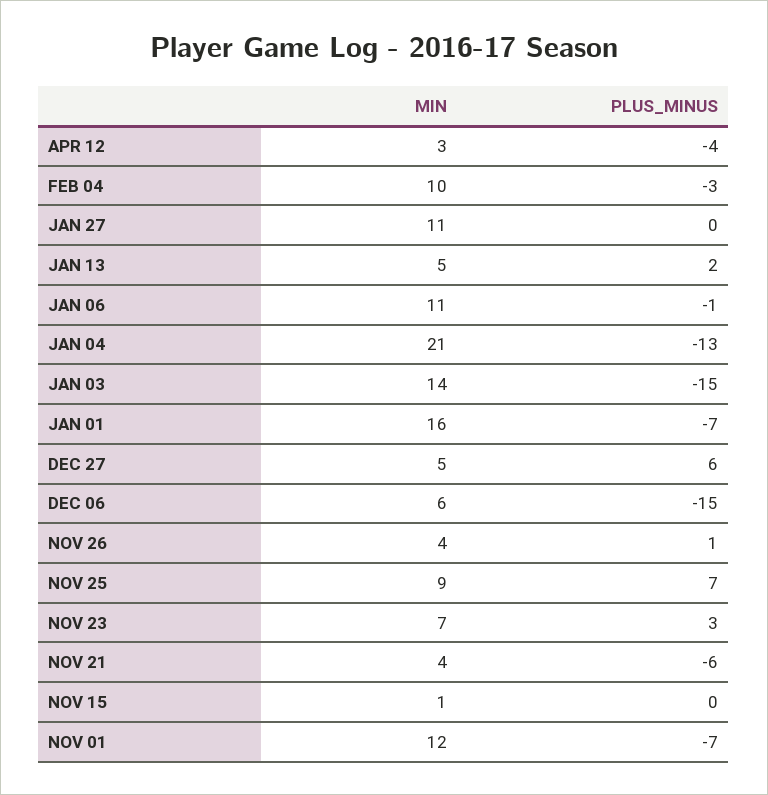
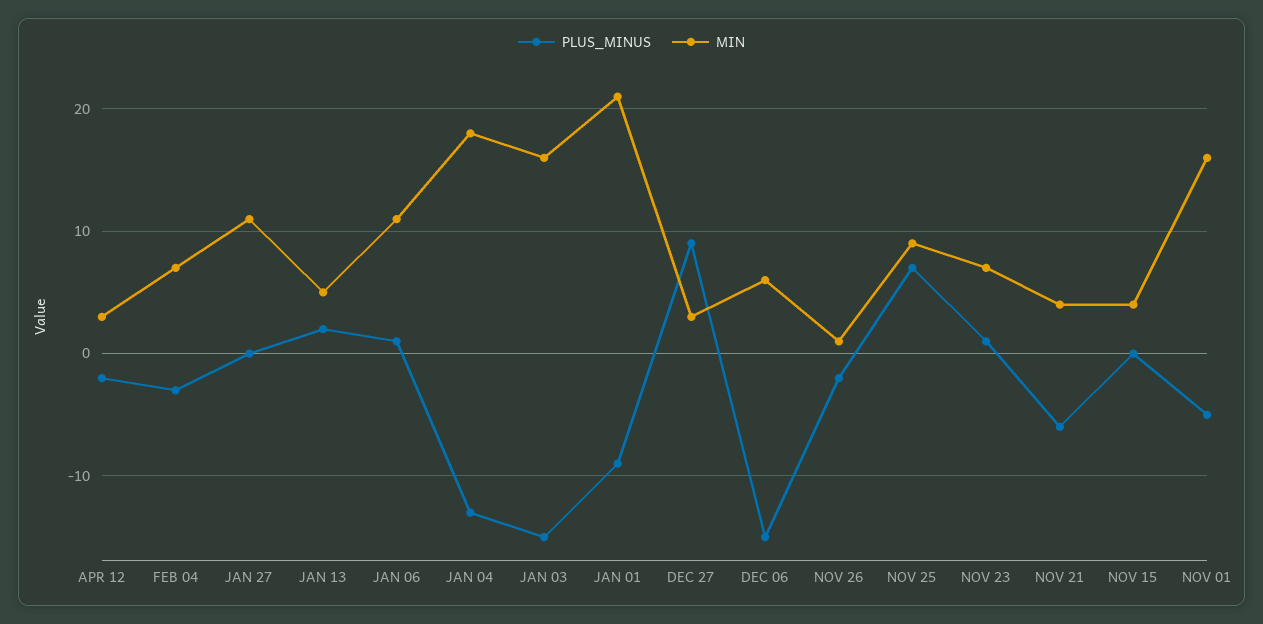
  {
    "MIN": {
      "APR 12": 3,
-     "FEB 04": 10,
+     "FEB 04": 7,
      "JAN 27": 11,
      "JAN 13": 5,
      "JAN 06": 11,
-     "JAN 04": 21,
+     "JAN 04": 18,
-     "JAN 03": 14,
+     "JAN 03": 16,
-     "JAN 01": 16,
+     "JAN 01": 21,
-     "DEC 27": 5,
+     "DEC 27": 3,
      "DEC 06": 6,
-     "NOV 26": 4,
+     "NOV 26": 1,
      "NOV 25": 9,
      "NOV 23": 7,
      "NOV 21": 4,
-     "NOV 15": 1,
+     "NOV 15": 4,
-     "NOV 01": 12
+     "NOV 01": 16
    },
    "PLUS_MINUS": {
-     "APR 12": -4,
+     "APR 12": -2,
      "FEB 04": -3,
      "JAN 27": 0,
      "JAN 13": 2,
-     "JAN 06": -1,
+     "JAN 06": 1,
      "JAN 04": -13,
      "JAN 03": -15,
-     "JAN 01": -7,
+     "JAN 01": -9,
-     "DEC 27": 6,
+     "DEC 27": 9,
      "DEC 06": -15,
-     "NOV 26": 1,
+     "NOV 26": -2,
      "NOV 25": 7,
-     "NOV 23": 3,
+     "NOV 23": 1,
      "NOV 21": -6,
      "NOV 15": 0,
-     "NOV 01": -7
+     "NOV 01": -5
    }
  }

